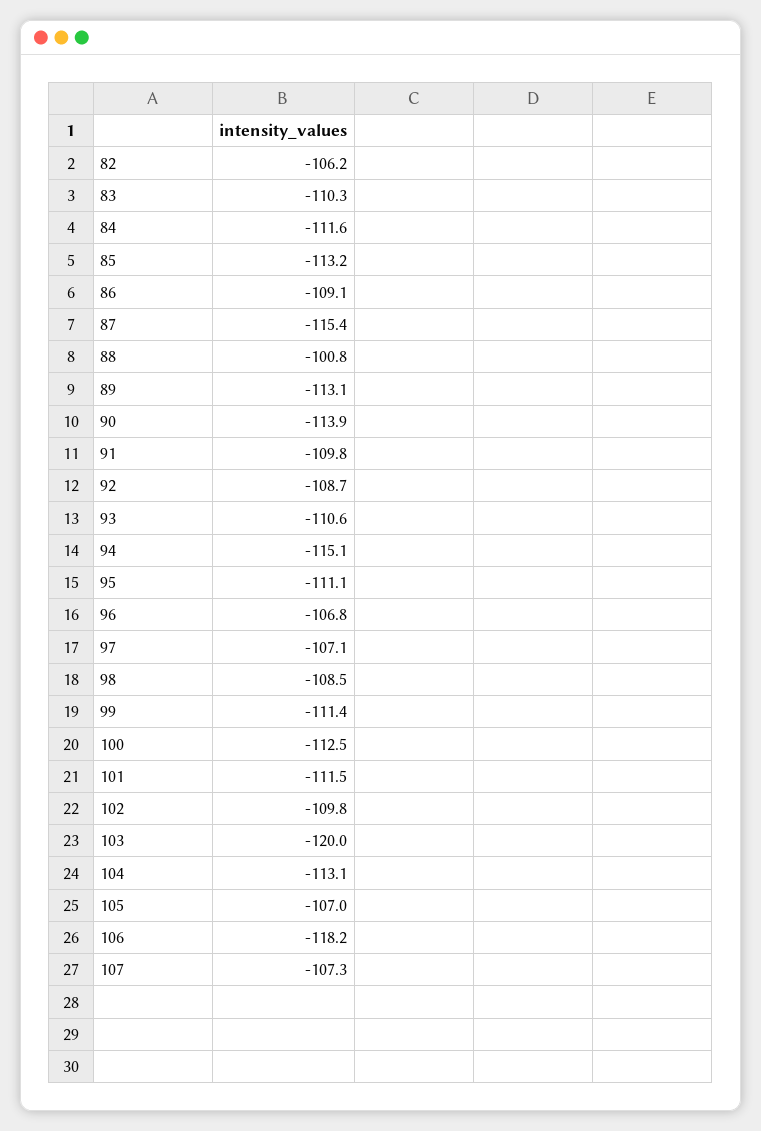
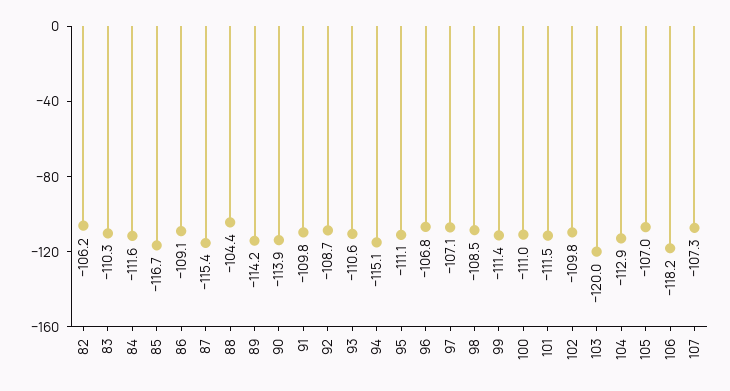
  {
    "82": -106.2,
    "83": -110.3,
    "84": -111.6,
-   "85": -113.2,
+   "85": -116.7,
    "86": -109.1,
    "87": -115.4,
-   "88": -100.8,
+   "88": -104.4,
-   "89": -113.1,
+   "89": -114.2,
    "90": -113.9,
    "91": -109.8,
    "92": -108.7,
    "93": -110.6,
    "94": -115.1,
    "95": -111.1,
    "96": -106.8,
    "97": -107.1,
    "98": -108.5,
    "99": -111.4,
-   "100": -112.5,
+   "100": -111,
    "101": -111.5,
    "102": -109.8,
    "103": -120,
-   "104": -113.1,
+   "104": -112.9,
    "105": -107,
    "106": -118.2,
    "107": -107.3
  }

